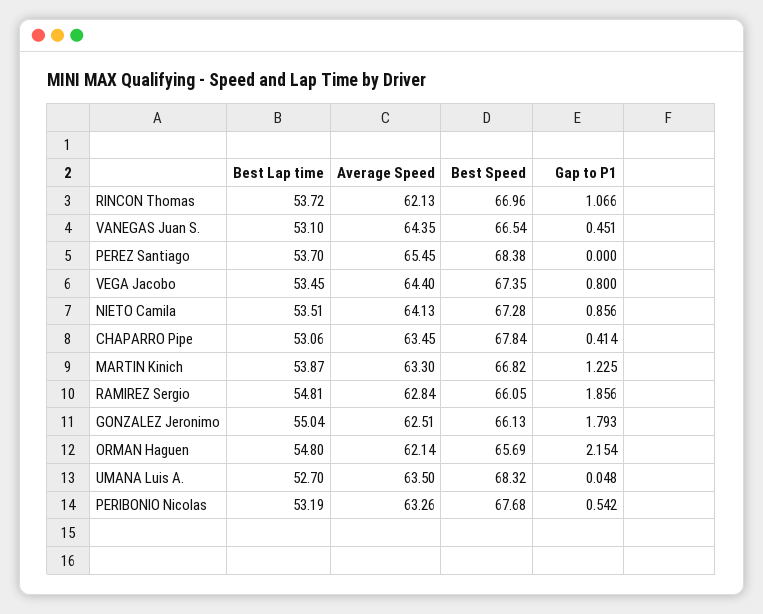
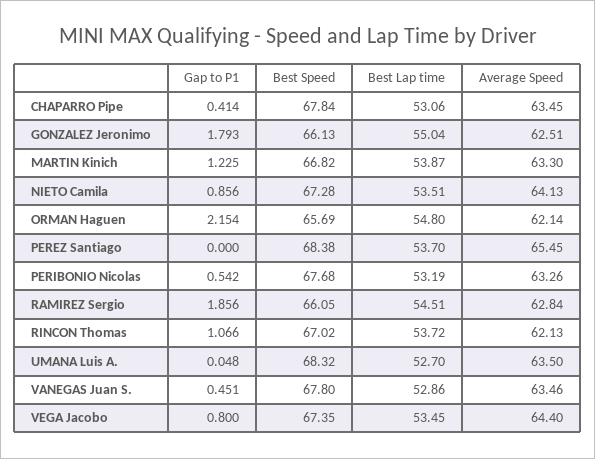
  {
    "Best Lap time": {
      "RINCON Thomas": 53.72,
-     "VANEGAS Juan S.": 53.1,
+     "VANEGAS Juan S.": 52.86,
      "PEREZ Santiago": 53.7,
      "VEGA Jacobo": 53.45,
      "NIETO Camila": 53.51,
      "CHAPARRO Pipe": 53.06,
      "MARTIN Kinich": 53.87,
-     "RAMIREZ Sergio": 54.81,
+     "RAMIREZ Sergio": 54.51,
      "GONZALEZ Jeronimo": 55.04,
      "ORMAN Haguen": 54.8,
      "UMANA Luis A.": 52.7,
      "PERIBONIO Nicolas": 53.19
    },
    "Average Speed": {
      "RINCON Thomas": 62.13,
-     "VANEGAS Juan S.": 64.35,
+     "VANEGAS Juan S.": 63.46,
      "PEREZ Santiago": 65.45,
      "VEGA Jacobo": 64.4,
      "NIETO Camila": 64.13,
      "CHAPARRO Pipe": 63.45,
      "MARTIN Kinich": 63.3,
      "RAMIREZ Sergio": 62.84,
      "GONZALEZ Jeronimo": 62.51,
      "ORMAN Haguen": 62.14,
      "UMANA Luis A.": 63.5,
      "PERIBONIO Nicolas": 63.26
    },
    "Best Speed": {
-     "RINCON Thomas": 66.96,
+     "RINCON Thomas": 67.02,
-     "VANEGAS Juan S.": 66.54,
+     "VANEGAS Juan S.": 67.8,
      "PEREZ Santiago": 68.38,
      "VEGA Jacobo": 67.35,
      "NIETO Camila": 67.28,
      "CHAPARRO Pipe": 67.84,
      "MARTIN Kinich": 66.82,
      "RAMIREZ Sergio": 66.05,
      "GONZALEZ Jeronimo": 66.13,
      "ORMAN Haguen": 65.69,
      "UMANA Luis A.": 68.32,
      "PERIBONIO Nicolas": 67.68
    },
    "Gap to P1": {
      "RINCON Thomas": 1.066,
      "VANEGAS Juan S.": 0.451,
      "PEREZ Santiago": 0,
      "VEGA Jacobo": 0.8,
      "NIETO Camila": 0.856,
      "CHAPARRO Pipe": 0.414,
      "MARTIN Kinich": 1.225,
      "RAMIREZ Sergio": 1.856,
      "GONZALEZ Jeronimo": 1.793,
      "ORMAN Haguen": 2.154,
      "UMANA Luis A.": 0.048,
      "PERIBONIO Nicolas": 0.542
    }
  }

